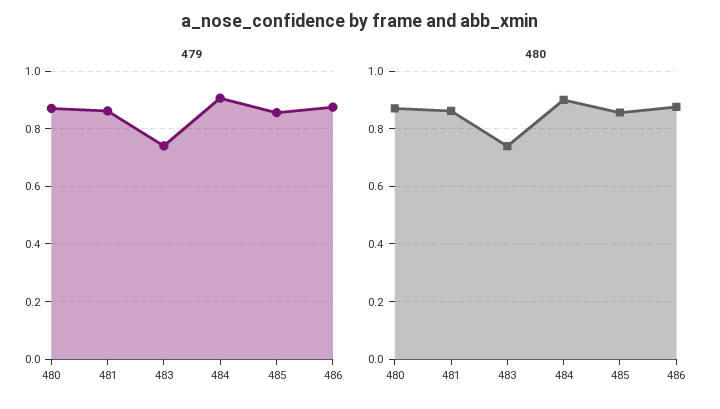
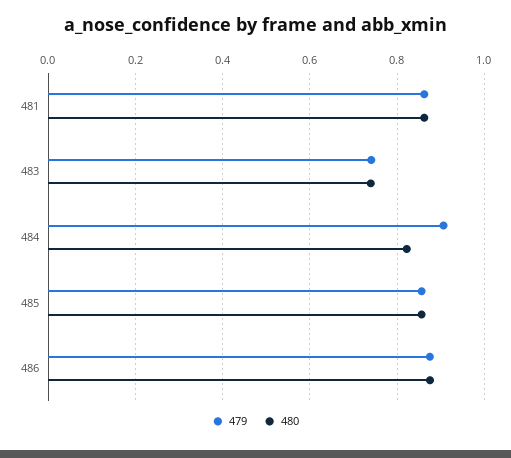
  {
    "479": {
-     "480": 0.875,
      "481": 0.86,
      "483": 0.74,
      "484": 0.9,
      "485": 0.86,
      "486": 0.88
    },
    "480": {
-     "480": 0.875,
      "481": 0.86,
      "483": 0.74,
-     "484": 0.9,
+     "484": 0.82,
      "485": 0.86,
      "486": 0.88
    }
  }

